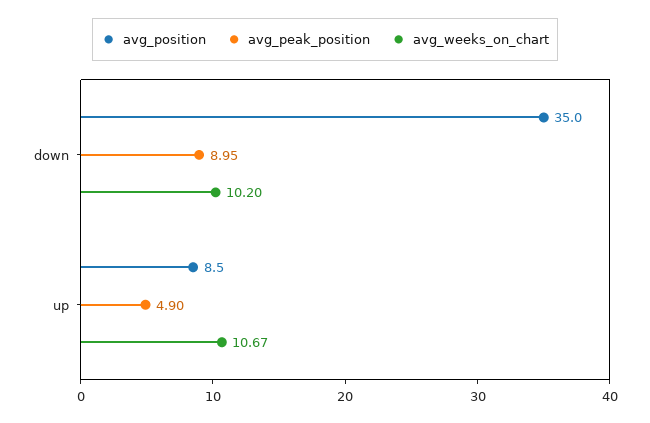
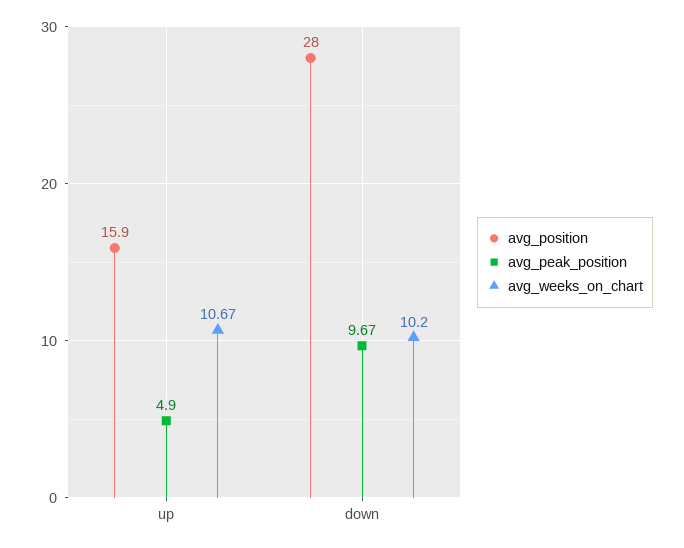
  {
    "avg_position": {
-     "down": 35,
+     "down": 28,
-     "up": 8.5
+     "up": 15.9
    },
    "avg_peak_position": {
-     "down": 8.95,
+     "down": 9.67,
      "up": 4.9
    },
    "avg_weeks_on_chart": {
      "down": 10.2,
      "up": 10.67
    }
  }

